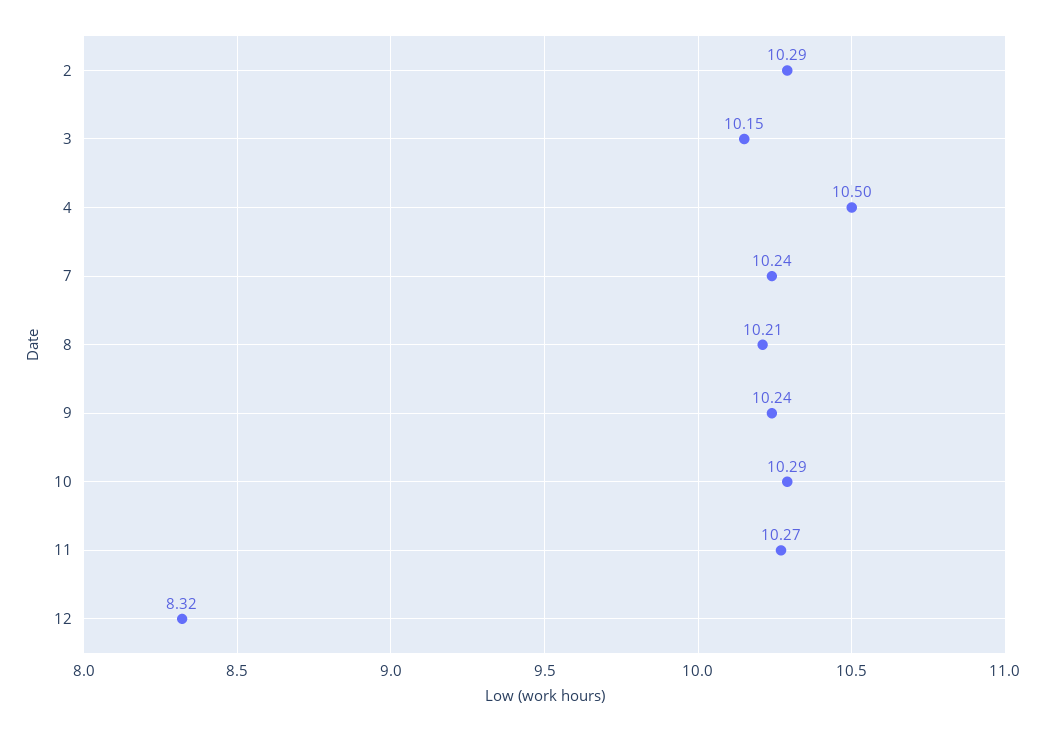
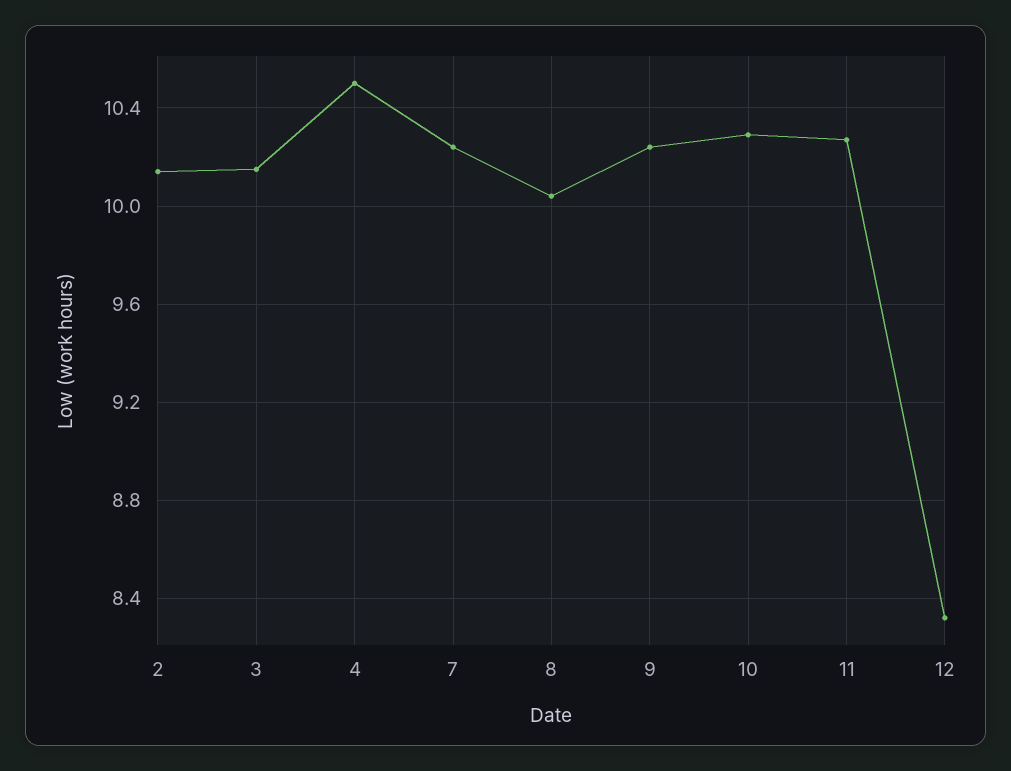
  {
-   "2": 10.29,
+   "2": 10.15,
    "3": 10.15,
    "4": 10.5,
    "7": 10.24,
-   "8": 10.21,
+   "8": 10.05,
    "9": 10.24,
    "10": 10.29,
    "11": 10.27,
    "12": 8.32
  }

